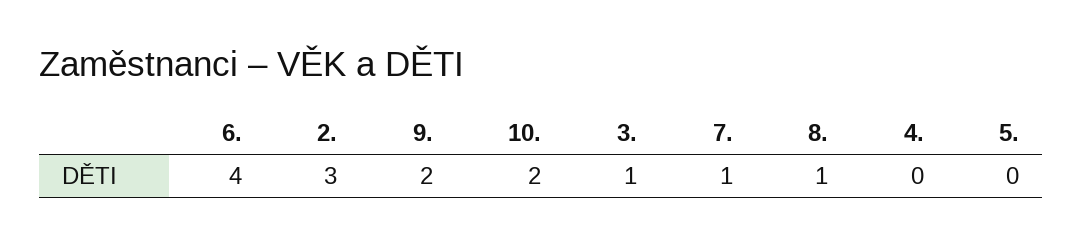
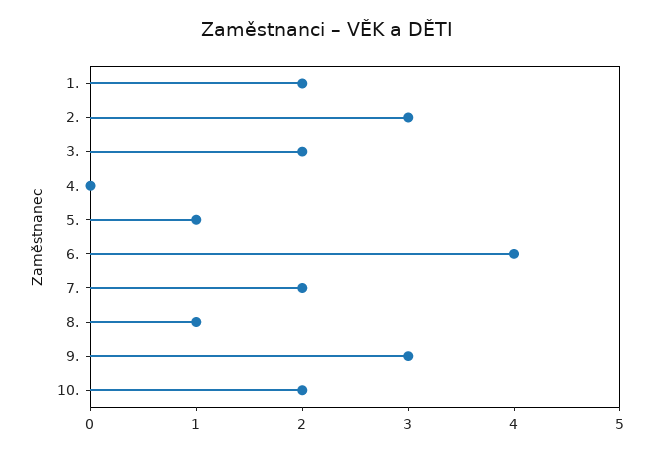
  {
    "6.": 4,
    "2.": 3,
-   "9.": 2,
+   "9.": 3,
    "10.": 2,
-   "3.": 1,
+   "3.": 2,
-   "7.": 1,
+   "7.": 2,
    "8.": 1,
    "4.": 0,
-   "5.": 0
+   "5.": 1,
+   "1.": 2
  }

